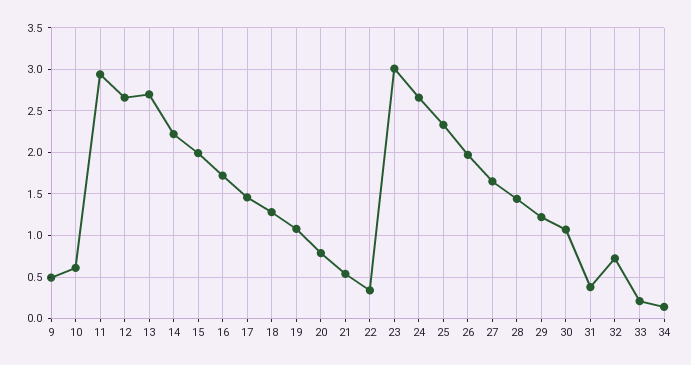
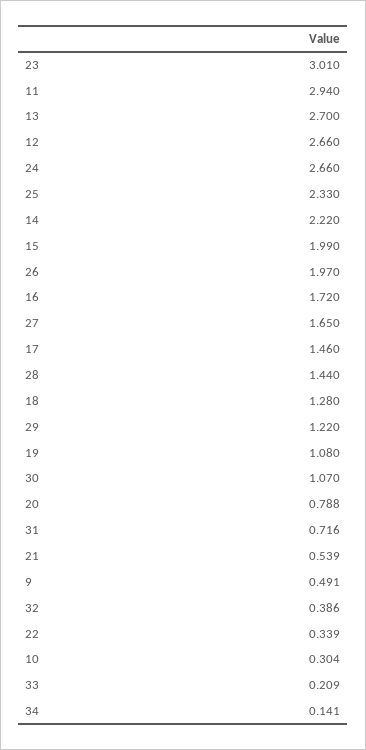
  {
    "9": 0.491,
-   "10": 0.6,
+   "10": 0.304,
    "11": 2.94,
    "12": 2.66,
    "13": 2.7,
    "14": 2.22,
    "15": 1.99,
    "16": 1.72,
    "17": 1.46,
    "18": 1.28,
    "19": 1.08,
    "20": 0.788,
    "21": 0.539,
    "22": 0.339,
    "23": 3.01,
    "24": 2.66,
    "25": 2.33,
    "26": 1.97,
    "27": 1.65,
    "28": 1.44,
    "29": 1.22,
    "30": 1.07,
-   "31": 0.4,
+   "31": 0.716,
-   "32": 0.7,
+   "32": 0.386,
    "33": 0.209,
    "34": 0.141
  }

